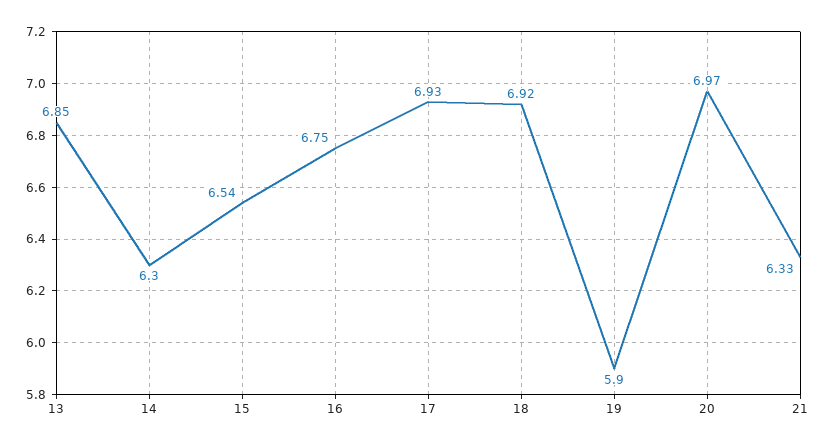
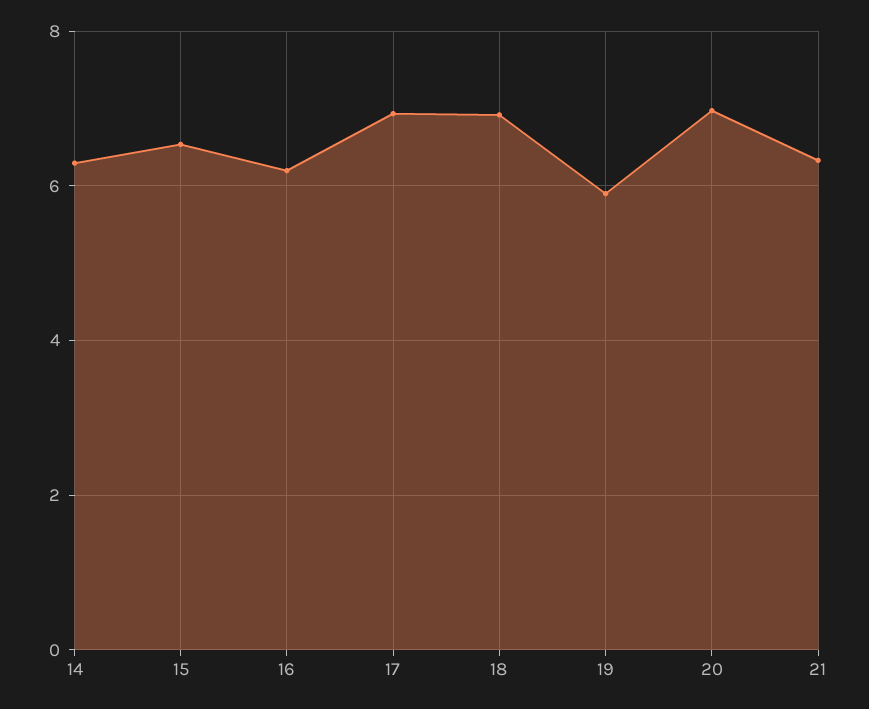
  {
-   "13": 6.85,
    "14": 6.3,
    "15": 6.54,
-   "16": 6.75,
+   "16": 6.2,
    "17": 6.93,
    "18": 6.92,
    "19": 5.9,
    "20": 6.97,
    "21": 6.33
  }

